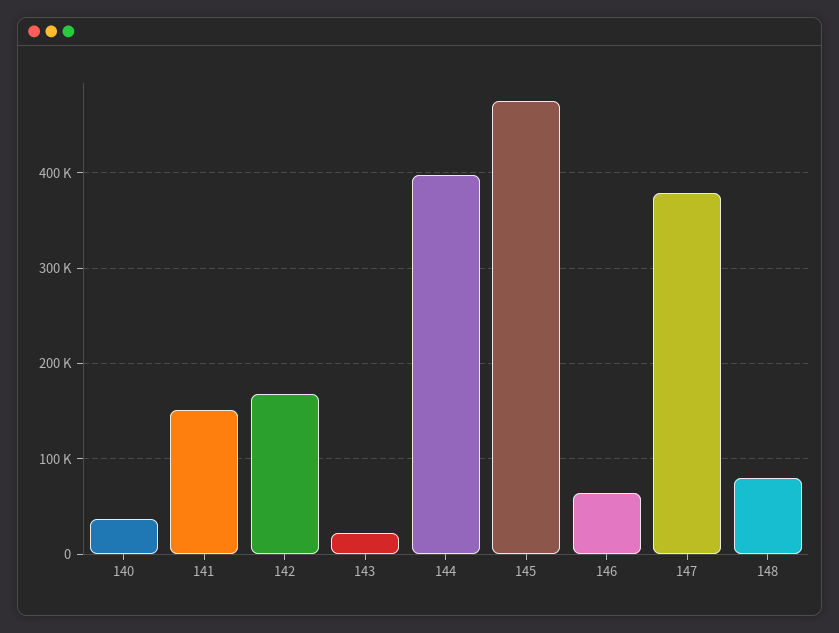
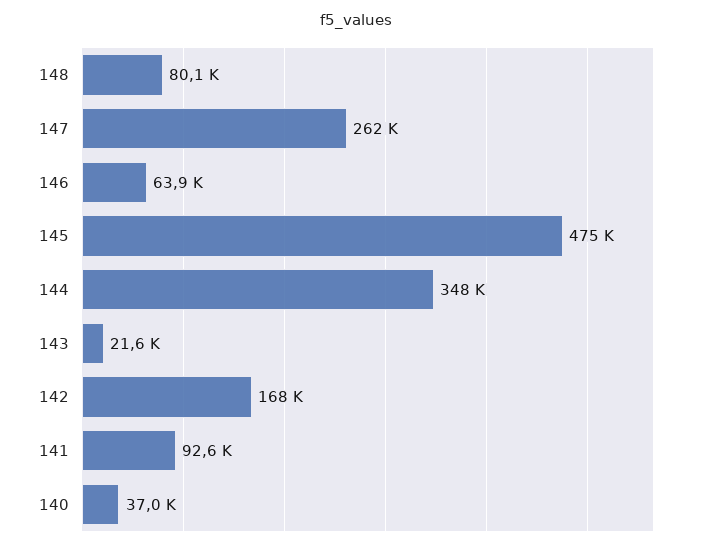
  {
    "140": 37000,
-   "141": 150000,
+   "141": 92600,
    "142": 168000,
    "143": 21600,
-   "144": 400000,
+   "144": 348000,
    "145": 475000,
    "146": 63900,
-   "147": 380000,
+   "147": 262000,
    "148": 80100
  }

